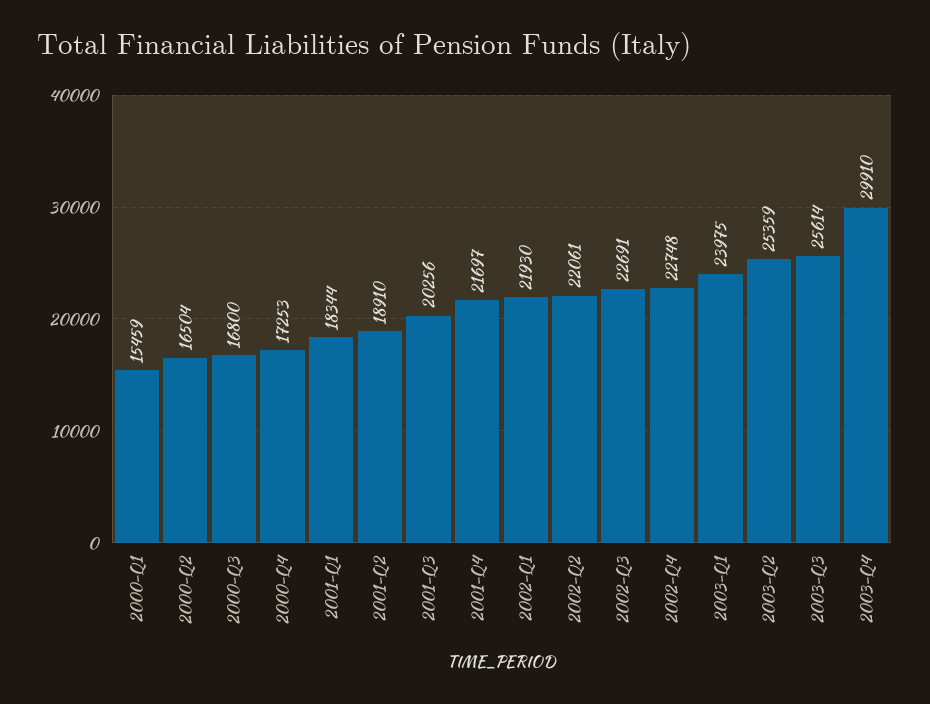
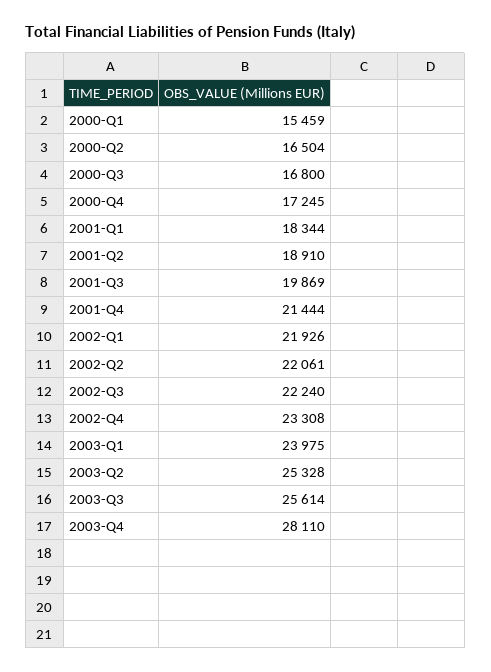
  {
    "2000-Q1": 15459,
    "2000-Q2": 16504,
    "2000-Q3": 16800,
-   "2000-Q4": 17253,
+   "2000-Q4": 17245,
    "2001-Q1": 18344,
    "2001-Q2": 18910,
-   "2001-Q3": 20256,
+   "2001-Q3": 19869,
-   "2001-Q4": 21697,
+   "2001-Q4": 21444,
-   "2002-Q1": 21930,
+   "2002-Q1": 21926,
    "2002-Q2": 22061,
-   "2002-Q3": 22691,
+   "2002-Q3": 22240,
-   "2002-Q4": 22748,
+   "2002-Q4": 23308,
    "2003-Q1": 23975,
-   "2003-Q2": 25359,
+   "2003-Q2": 25328,
    "2003-Q3": 25614,
-   "2003-Q4": 29910
+   "2003-Q4": 28110
  }

